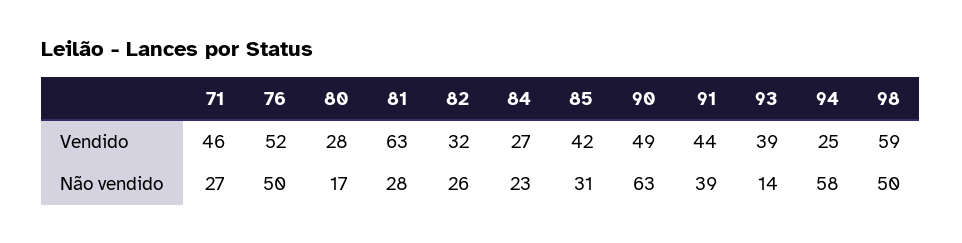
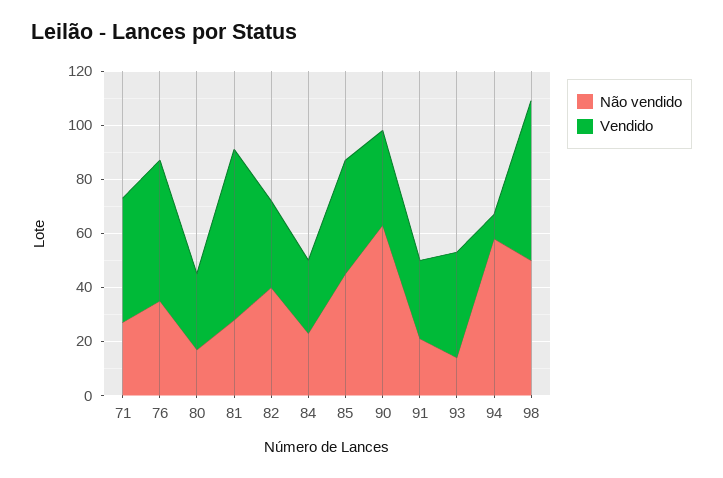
  {
    "Vendido": {
      "71": 46,
      "76": 52,
      "80": 28,
      "81": 63,
      "82": 32,
      "84": 27,
      "85": 42,
-     "90": 49,
+     "90": 35,
-     "91": 44,
+     "91": 30,
      "93": 39,
-     "94": 25,
+     "94": 10,
      "98": 59
    },
    "Não vendido": {
      "71": 27,
-     "76": 50,
+     "76": 35,
      "80": 17,
      "81": 28,
-     "82": 26,
+     "82": 40,
      "84": 23,
-     "85": 31,
+     "85": 45,
      "90": 63,
-     "91": 39,
+     "91": 20,
      "93": 14,
      "94": 58,
      "98": 50
    }
  }

